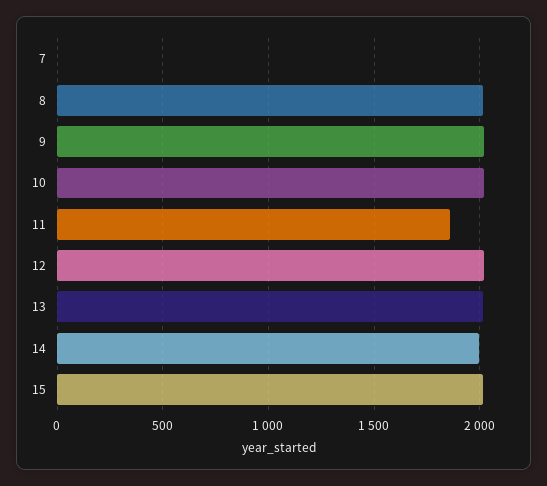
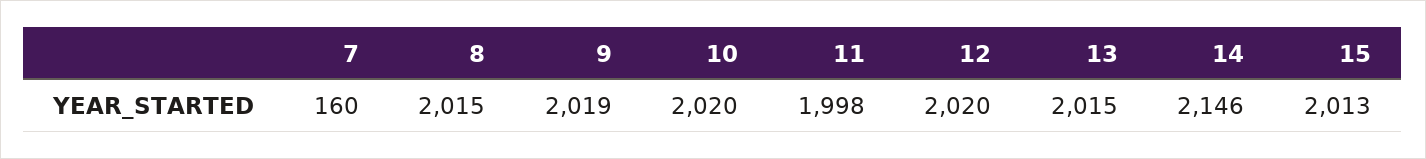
  {
-   "7": 0,
+   "7": 160,
    "8": 2015,
    "9": 2019,
    "10": 2020,
-   "11": 1850,
+   "11": 1998,
    "12": 2020,
    "13": 2015,
-   "14": 2000,
+   "14": 2146,
    "15": 2013
  }

